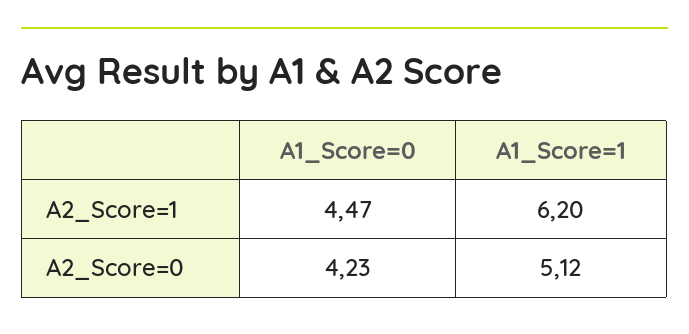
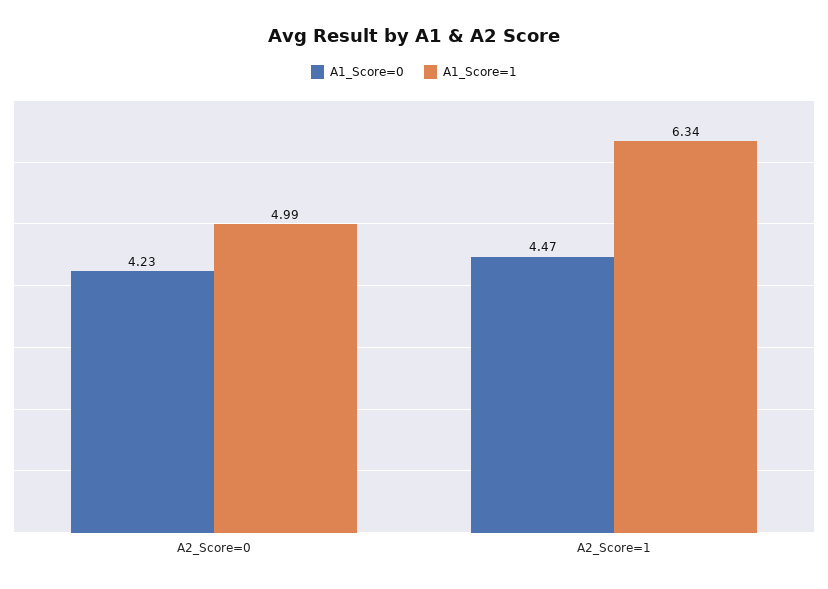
  {
    "A1_Score=0": {
      "A2_Score=1": 4.47,
      "A2_Score=0": 4.23
    },
    "A1_Score=1": {
-     "A2_Score=1": 6.2,
+     "A2_Score=1": 6.34,
-     "A2_Score=0": 5.12
+     "A2_Score=0": 4.99
    }
  }

